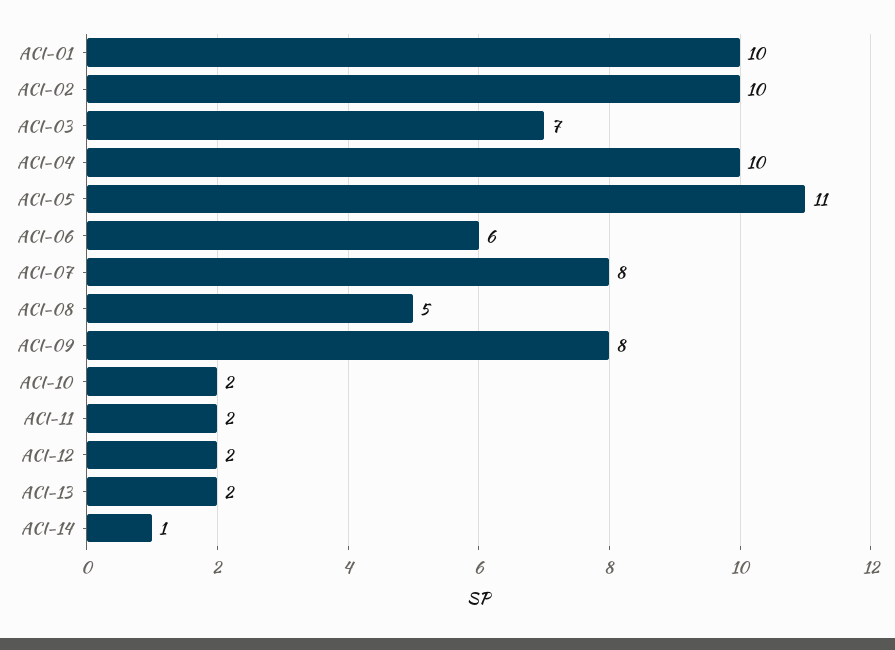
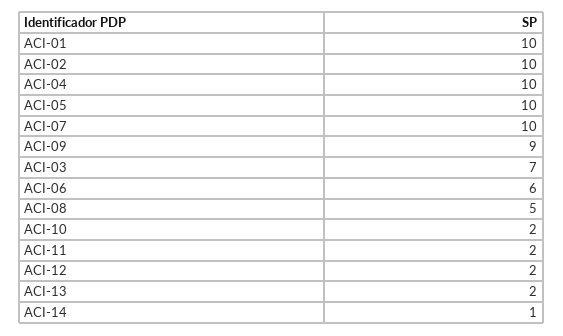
  {
    "ACI-01": 10,
    "ACI-02": 10,
    "ACI-03": 7,
    "ACI-04": 10,
-   "ACI-05": 11,
+   "ACI-05": 10,
    "ACI-06": 6,
-   "ACI-07": 8,
+   "ACI-07": 10,
    "ACI-08": 5,
-   "ACI-09": 8,
+   "ACI-09": 9,
    "ACI-10": 2,
    "ACI-11": 2,
    "ACI-12": 2,
    "ACI-13": 2,
    "ACI-14": 1
  }

